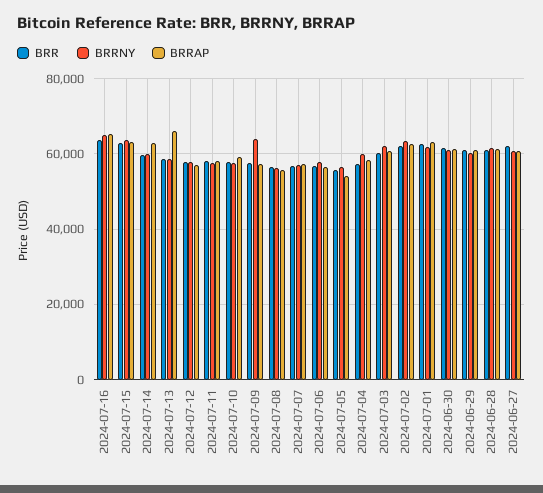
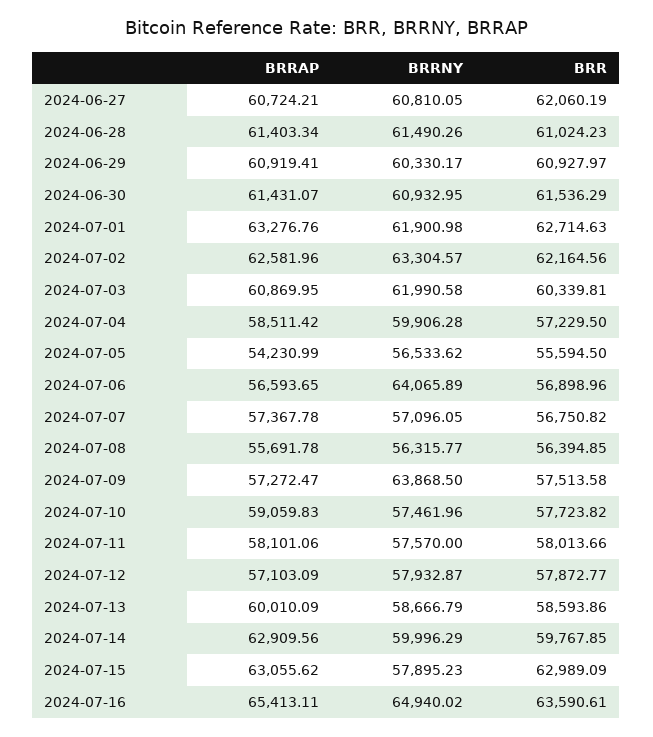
  {
    "BRR": {
      "2024-07-16": 63590.61,
      "2024-07-15": 62989.09,
      "2024-07-14": 59767.85,
      "2024-07-13": 58593.86,
      "2024-07-12": 57872.77,
      "2024-07-11": 58013.66,
      "2024-07-10": 57723.82,
      "2024-07-09": 57513.58,
      "2024-07-08": 56394.85,
      "2024-07-07": 56750.82,
      "2024-07-06": 56898.96,
      "2024-07-05": 55594.5,
      "2024-07-04": 57229.5,
      "2024-07-03": 60339.81,
      "2024-07-02": 62164.56,
      "2024-07-01": 62714.63,
      "2024-06-30": 61536.29,
      "2024-06-29": 60927.97,
      "2024-06-28": 61024.23,
      "2024-06-27": 62060.19
    },
    "BRRNY": {
      "2024-07-16": 64940.02,
-     "2024-07-15": 64000,
+     "2024-07-15": 57895.23,
      "2024-07-14": 59996.29,
      "2024-07-13": 58666.79,
      "2024-07-12": 57932.87,
      "2024-07-11": 57570,
      "2024-07-10": 57461.96,
      "2024-07-09": 63868.5,
      "2024-07-08": 56315.77,
      "2024-07-07": 57096.05,
-     "2024-07-06": 58000,
+     "2024-07-06": 64065.89,
      "2024-07-05": 56533.62,
      "2024-07-04": 59906.28,
      "2024-07-03": 61990.58,
      "2024-07-02": 63304.57,
      "2024-07-01": 61900.98,
      "2024-06-30": 60932.95,
      "2024-06-29": 60330.17,
      "2024-06-28": 61490.26,
      "2024-06-27": 60810.05
    },
    "BRRAP": {
      "2024-07-16": 65413.11,
      "2024-07-15": 63055.62,
      "2024-07-14": 62909.56,
-     "2024-07-13": 66000,
+     "2024-07-13": 60010.09,
      "2024-07-12": 57103.09,
      "2024-07-11": 58101.06,
      "2024-07-10": 59059.83,
      "2024-07-09": 57272.47,
      "2024-07-08": 55691.78,
      "2024-07-07": 57367.78,
      "2024-07-06": 56593.65,
      "2024-07-05": 54230.99,
      "2024-07-04": 58511.42,
      "2024-07-03": 60869.95,
      "2024-07-02": 62581.96,
      "2024-07-01": 63276.76,
      "2024-06-30": 61431.07,
      "2024-06-29": 60919.41,
      "2024-06-28": 61403.34,
      "2024-06-27": 60724.21
    }
  }

